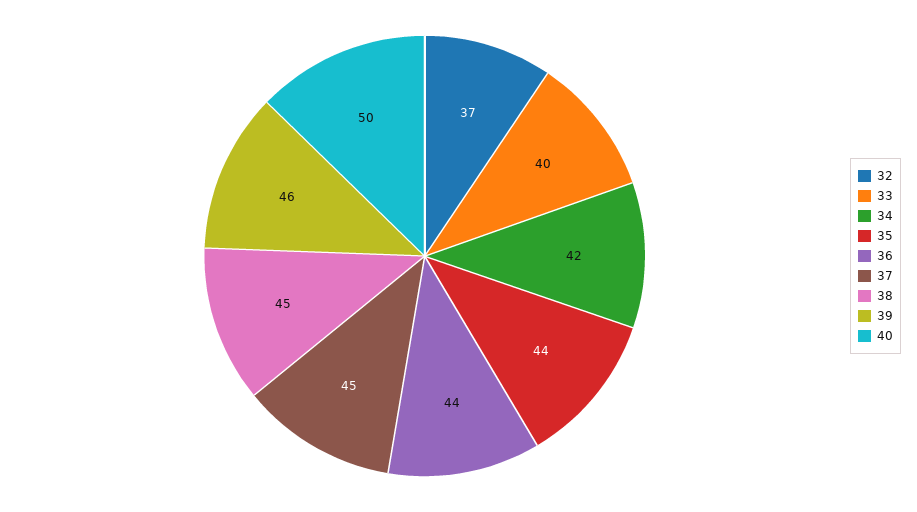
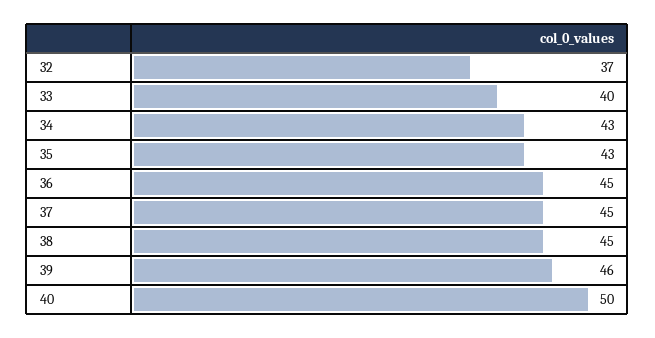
  {
    "32": 37,
    "33": 40,
-   "34": 42,
+   "34": 43,
-   "35": 44,
+   "35": 43,
-   "36": 44,
+   "36": 45,
    "37": 45,
    "38": 45,
    "39": 46,
    "40": 50
  }

